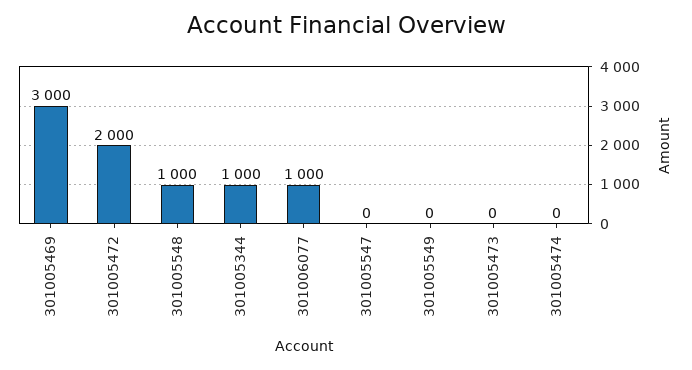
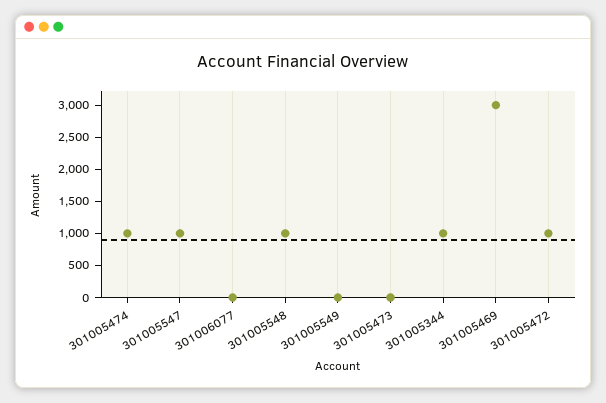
  {
    "301005469": 3000,
-   "301005472": 2000,
+   "301005472": 1000,
    "301005548": 1000,
    "301005344": 1000,
-   "301006077": 1000,
+   "301006077": 0,
-   "301005547": 0,
+   "301005547": 1000,
    "301005549": 0,
    "301005473": 0,
-   "301005474": 0
+   "301005474": 1000
  }

